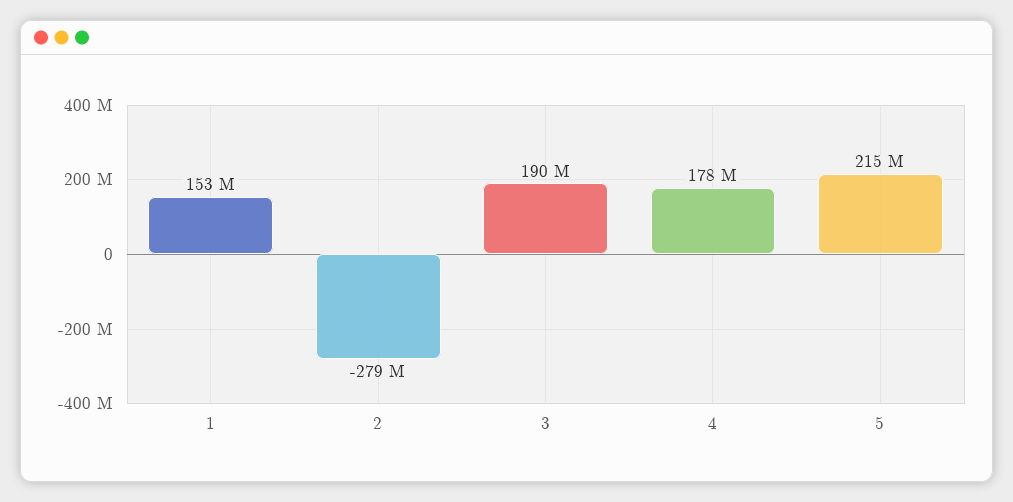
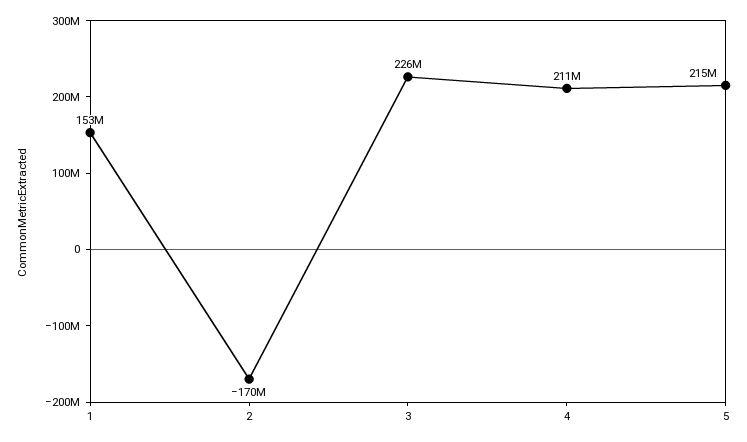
  {
    "1": 153000000,
-   "2": -279000000,
+   "2": -170000000,
-   "3": 190000000,
+   "3": 226000000,
-   "4": 178000000,
+   "4": 211000000,
    "5": 215000000
  }

